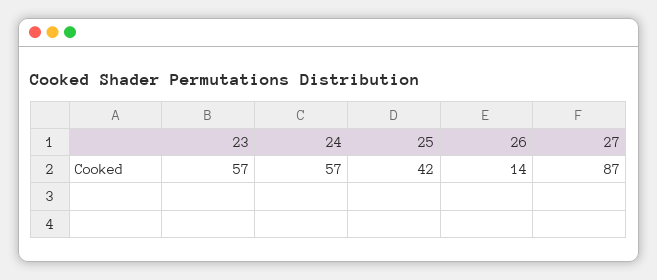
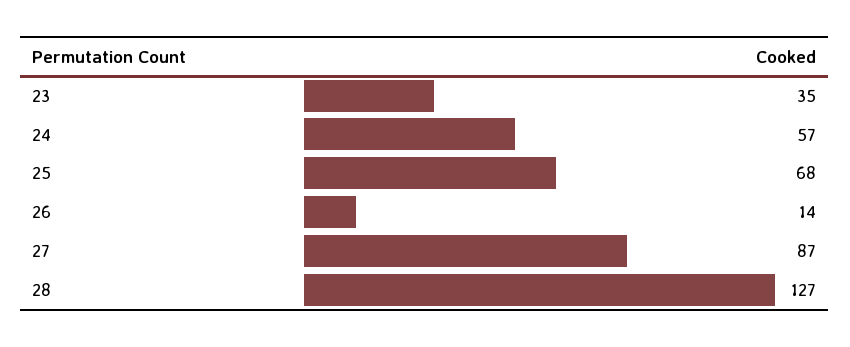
  {
-   "23": 57,
+   "23": 35,
    "24": 57,
-   "25": 42,
+   "25": 68,
    "26": 14,
-   "27": 87
+   "27": 87,
+   "28": 127
  }

